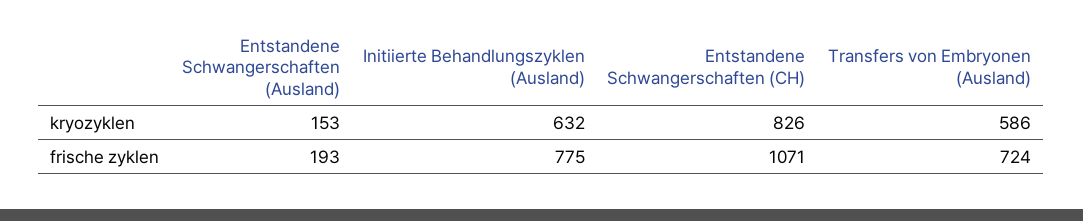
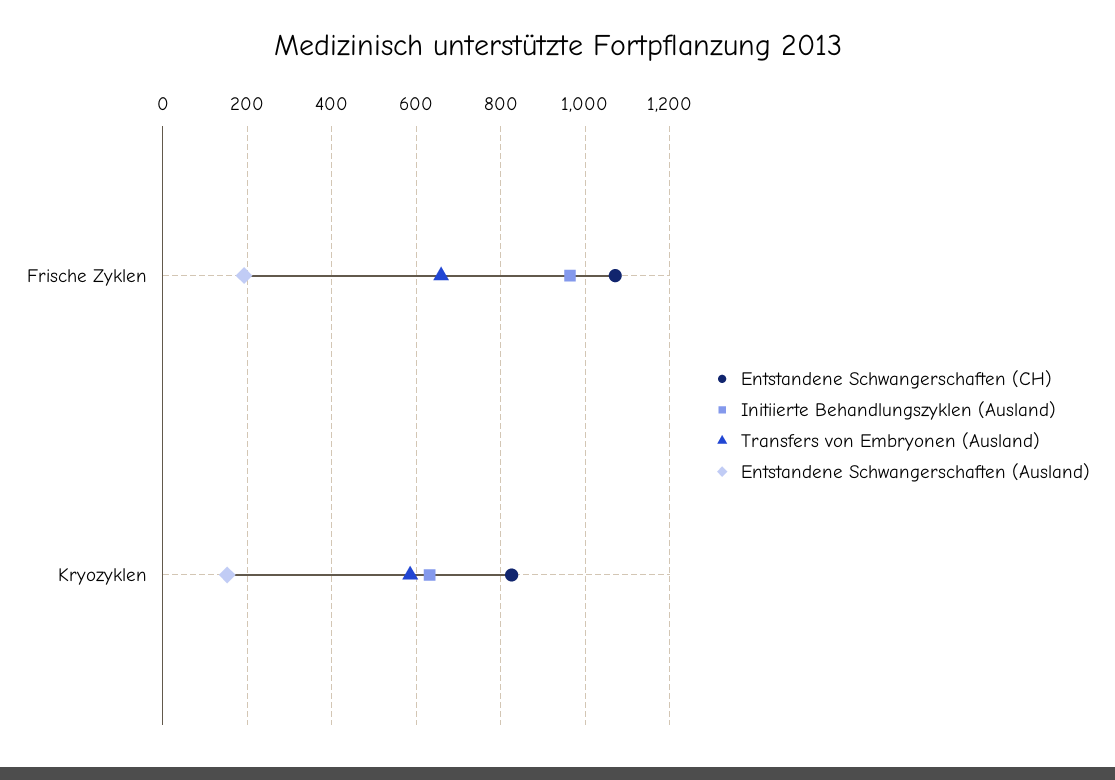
  {
    "Entstandene Schwangerschaften (Ausland)": {
      "kryozyklen": 153,
      "frische zyklen": 193
    },
    "Initiierte Behandlungszyklen (Ausland)": {
      "kryozyklen": 632,
-     "frische zyklen": 775
+     "frische zyklen": 960
    },
    "Entstandene Schwangerschaften (CH)": {
      "kryozyklen": 826,
      "frische zyklen": 1071
    },
    "Transfers von Embryonen (Ausland)": {
      "kryozyklen": 586,
-     "frische zyklen": 724
+     "frische zyklen": 660
    }
  }

